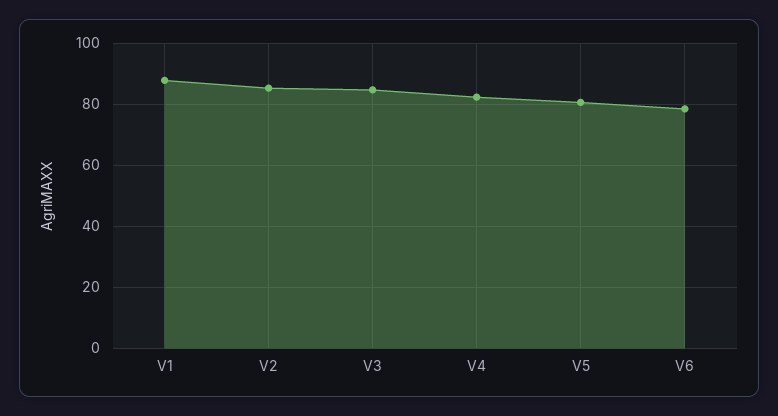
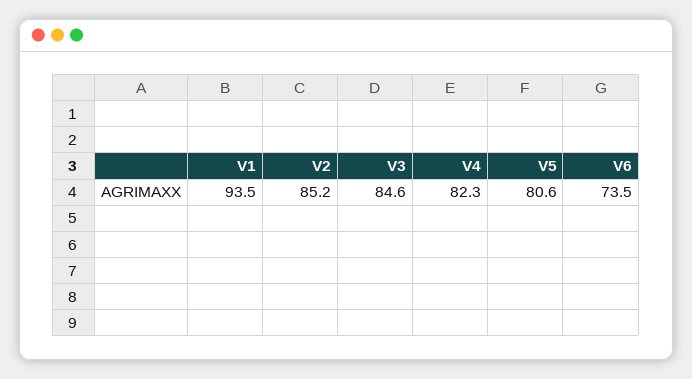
  {
-   "V1": 88,
+   "V1": 93.5,
    "V2": 85.2,
    "V3": 84.6,
    "V4": 82.3,
    "V5": 80.6,
-   "V6": 78
+   "V6": 73.5
  }

